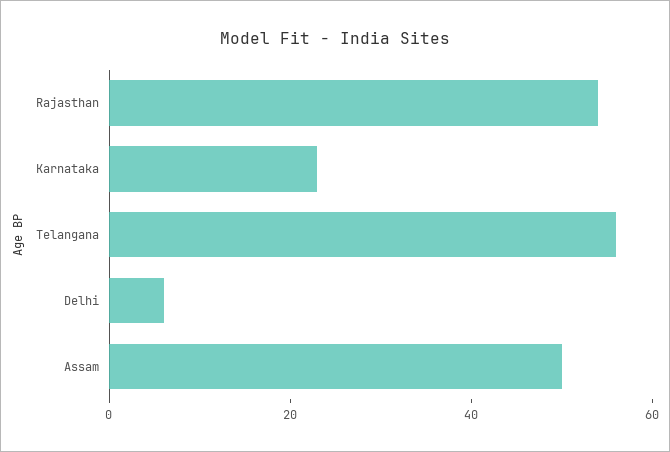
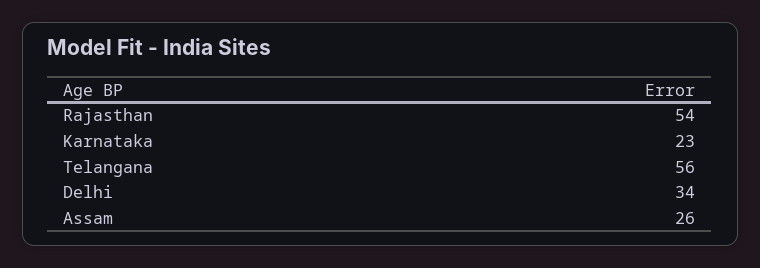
  {
    "Rajasthan": 54,
    "Karnataka": 23,
    "Telangana": 56,
-   "Delhi": 5,
+   "Delhi": 34,
-   "Assam": 50
+   "Assam": 26
  }

